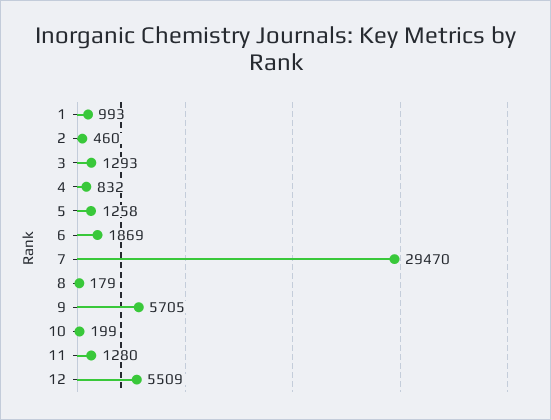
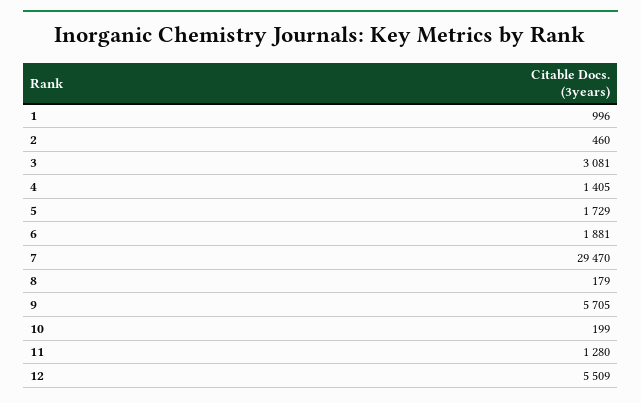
  {
-   "1": 993,
+   "1": 996,
    "2": 460,
-   "3": 1293,
+   "3": 3081,
-   "4": 832,
+   "4": 1405,
-   "5": 1258,
+   "5": 1729,
-   "6": 1869,
+   "6": 1881,
    "7": 29470,
    "8": 179,
    "9": 5705,
    "10": 199,
    "11": 1280,
    "12": 5509
  }

